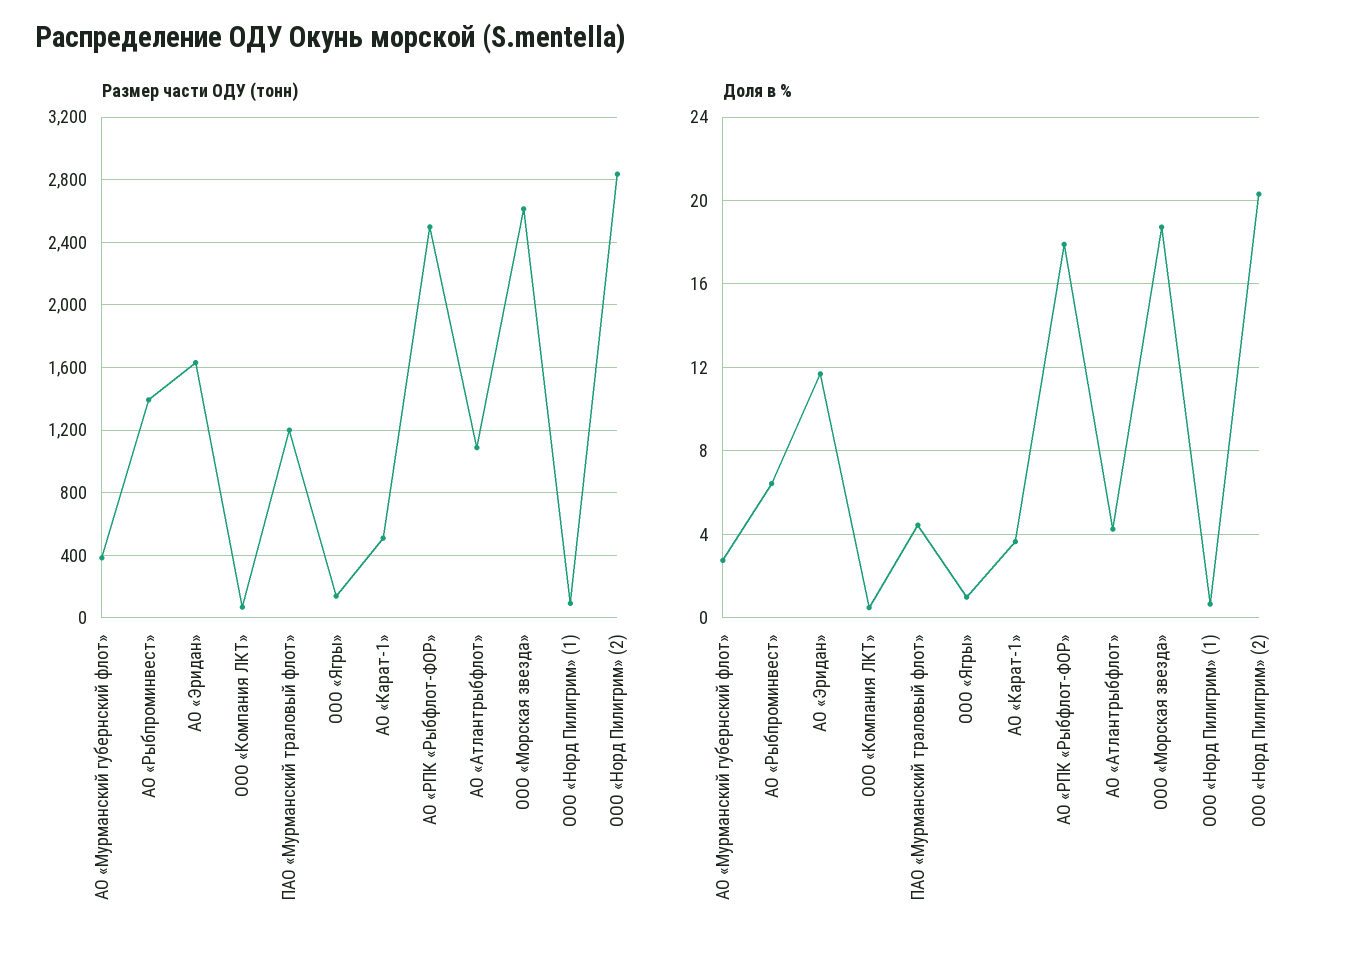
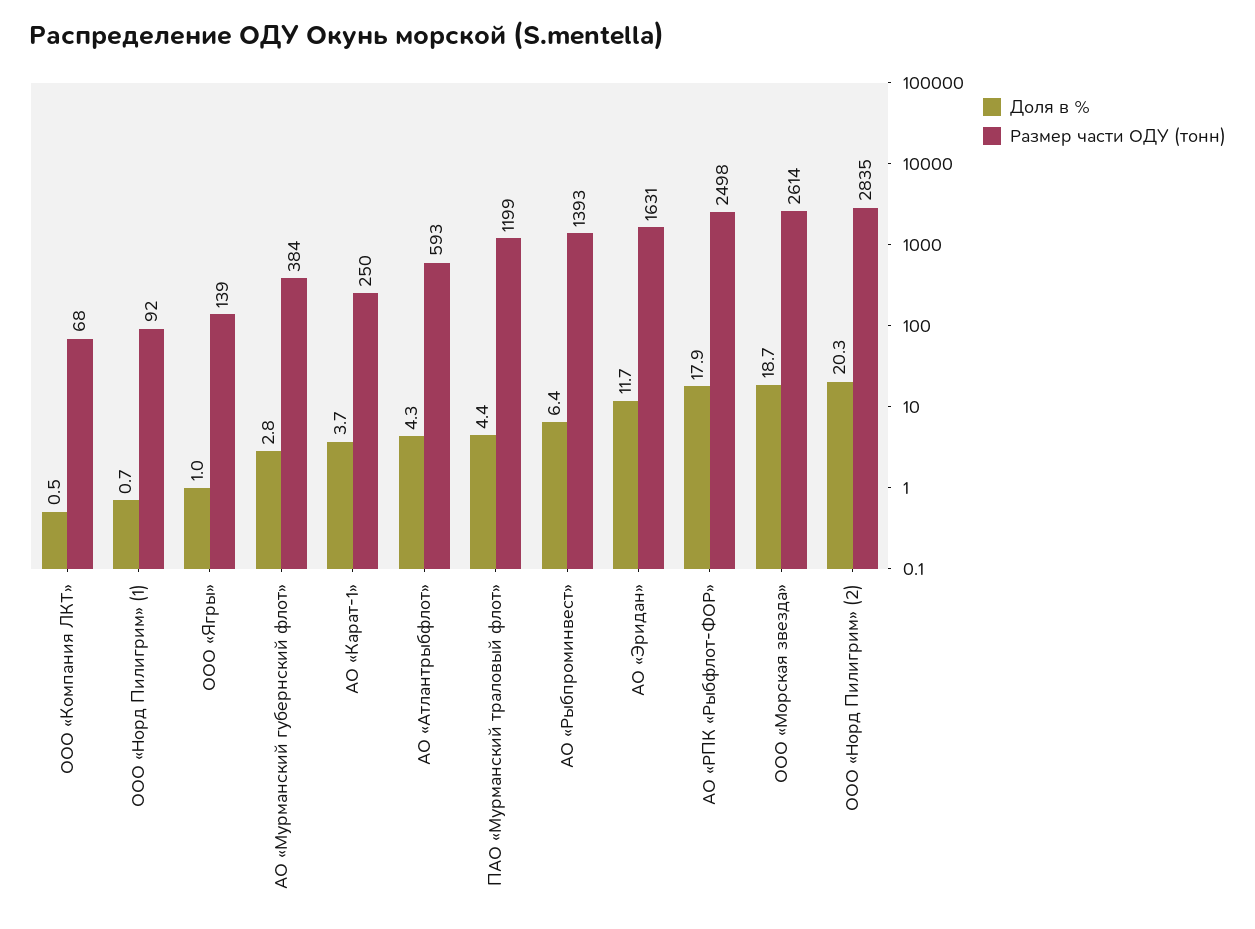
  {
    "Размер части ОДУ (тонн)": {
      "АО «Мурманский губернский флот»": 384,
      "АО «Рыбпроминвест»": 1393,
      "АО «Эридан»": 1631,
      "ООО «Компания ЛКТ»": 68,
      "ПАО «Мурманский траловый флот»": 1199,
      "ООО «Ягры»": 139,
-     "АО «Карат-1»": 500,
+     "АО «Карат-1»": 250,
      "АО «РПК «Рыбфлот-ФОР»": 2498,
-     "АО «Атлантрыбфлот»": 1100,
+     "АО «Атлантрыбфлот»": 593,
      "ООО «Морская звезда»": 2614,
      "ООО «Норд Пилигрим» (1)": 92,
      "ООО «Норд Пилигрим» (2)": 2835
    },
    "Доля в %": {
      "АО «Мурманский губернский флот»": 2.8,
      "АО «Рыбпроминвест»": 6.4,
      "АО «Эридан»": 11.7,
      "ООО «Компания ЛКТ»": 0.5,
      "ПАО «Мурманский траловый флот»": 4.4,
      "ООО «Ягры»": 1,
      "АО «Карат-1»": 3.7,
      "АО «РПК «Рыбфлот-ФОР»": 17.9,
      "АО «Атлантрыбфлот»": 4.3,
      "ООО «Морская звезда»": 18.7,
      "ООО «Норд Пилигрим» (1)": 0.7,
      "ООО «Норд Пилигрим» (2)": 20.3
    }
  }

